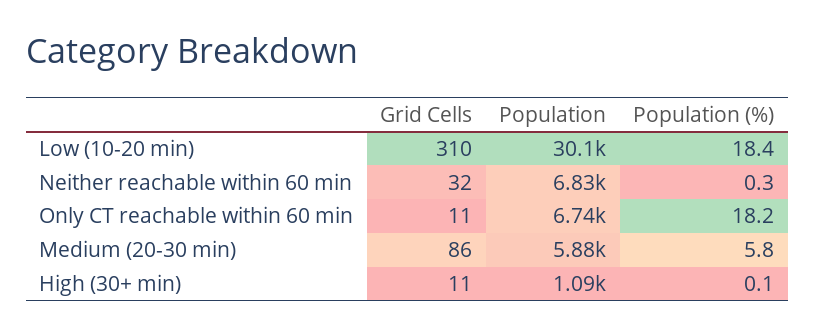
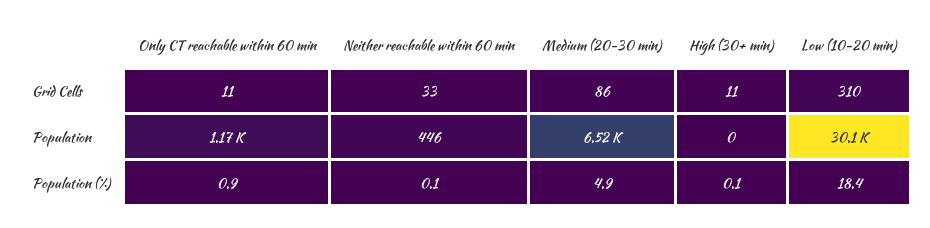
  {
    "Grid Cells": {
      "Low (10-20 min)": 310,
-     "Neither reachable within 60 min": 32,
+     "Neither reachable within 60 min": 33,
      "Only CT reachable within 60 min": 11,
      "Medium (20-30 min)": 86,
      "High (30+ min)": 11
    },
    "Population": {
      "Low (10-20 min)": 30100,
-     "Neither reachable within 60 min": 6830,
+     "Neither reachable within 60 min": 446,
-     "Only CT reachable within 60 min": 6740,
+     "Only CT reachable within 60 min": 1170,
-     "Medium (20-30 min)": 5880,
+     "Medium (20-30 min)": 6520,
-     "High (30+ min)": 1090
+     "High (30+ min)": 0
    },
    "Population (%)": {
      "Low (10-20 min)": 18.4,
-     "Neither reachable within 60 min": 0.3,
+     "Neither reachable within 60 min": 0.1,
-     "Only CT reachable within 60 min": 18.2,
+     "Only CT reachable within 60 min": 0.9,
-     "Medium (20-30 min)": 5.8,
+     "Medium (20-30 min)": 4.9,
      "High (30+ min)": 0.1
    }
  }

